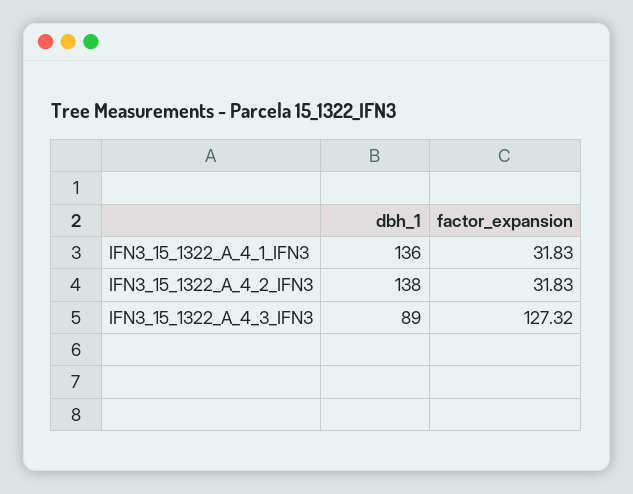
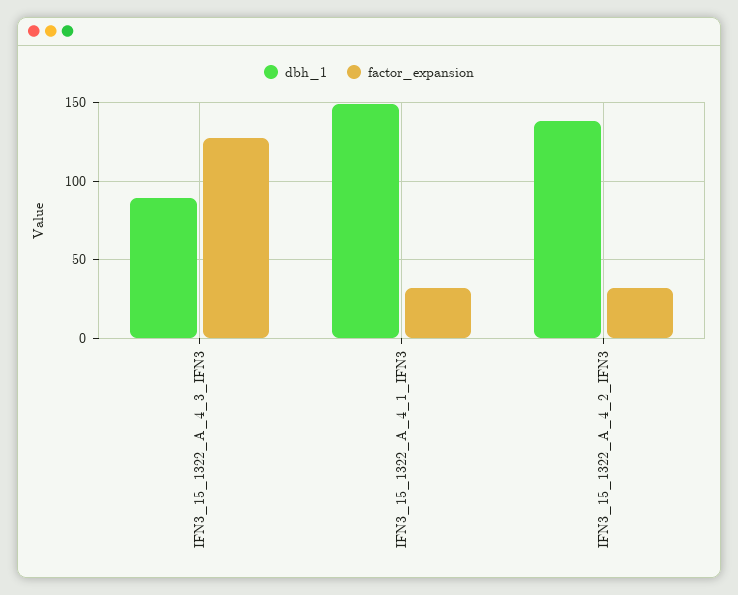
  {
    "dbh_1": {
-     "IFN3_15_1322_A_4_1_IFN3": 136,
+     "IFN3_15_1322_A_4_1_IFN3": 150,
      "IFN3_15_1322_A_4_2_IFN3": 138,
      "IFN3_15_1322_A_4_3_IFN3": 89
    },
    "factor_expansion": {
      "IFN3_15_1322_A_4_1_IFN3": 31.83,
      "IFN3_15_1322_A_4_2_IFN3": 31.83,
      "IFN3_15_1322_A_4_3_IFN3": 127.32
    }
  }

